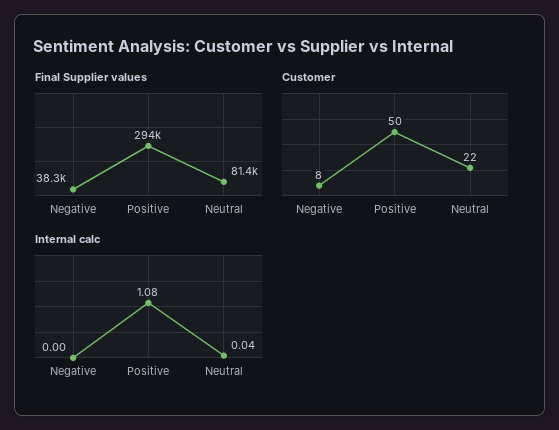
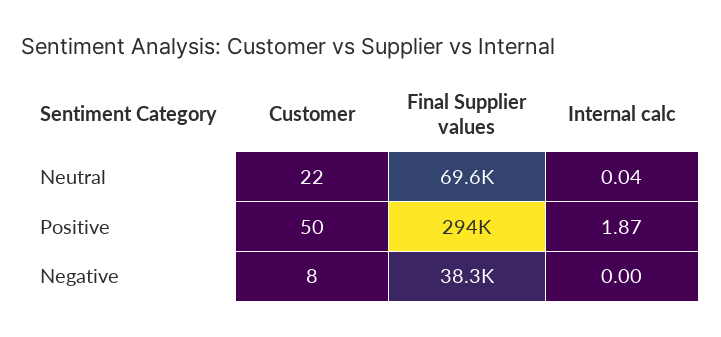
  {
    "Final Supplier values": {
      "Negative": 38300,
      "Positive": 294000,
-     "Neutral": 81400
+     "Neutral": 69600
    },
    "Customer": {
      "Negative": 8,
      "Positive": 50,
      "Neutral": 22
    },
    "Internal calc": {
      "Negative": 0,
-     "Positive": 1.08,
+     "Positive": 1.87,
      "Neutral": 0.04
    }
  }

